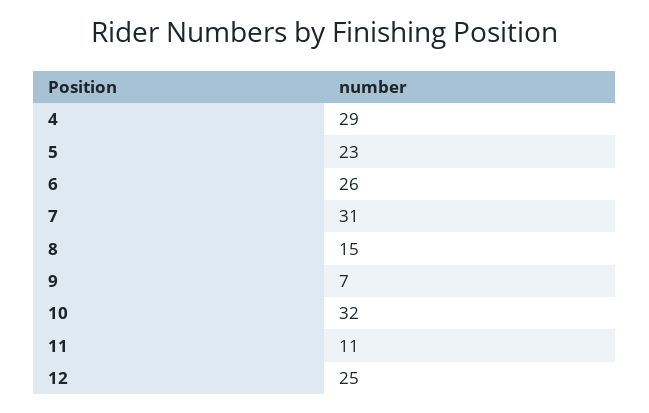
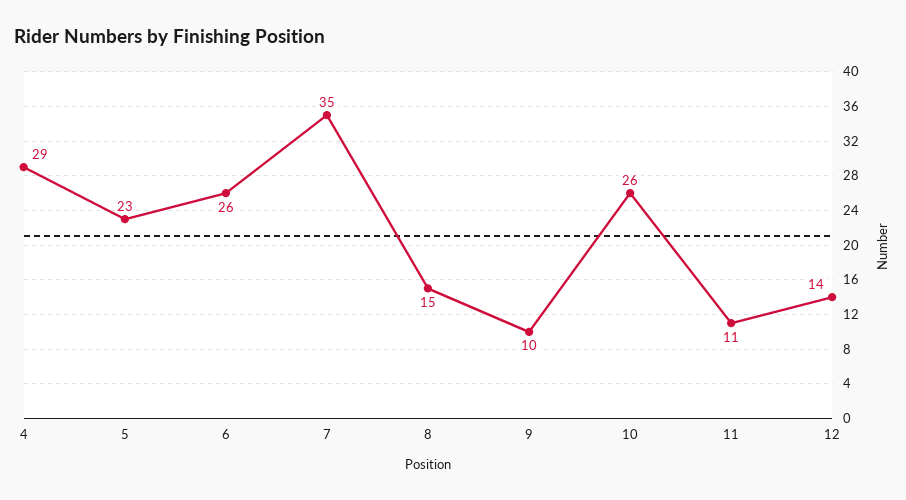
  {
    "4": 29,
    "5": 23,
    "6": 26,
-   "7": 31,
+   "7": 35,
    "8": 15,
-   "9": 7,
+   "9": 10,
-   "10": 32,
+   "10": 26,
    "11": 11,
-   "12": 25
+   "12": 14
  }

